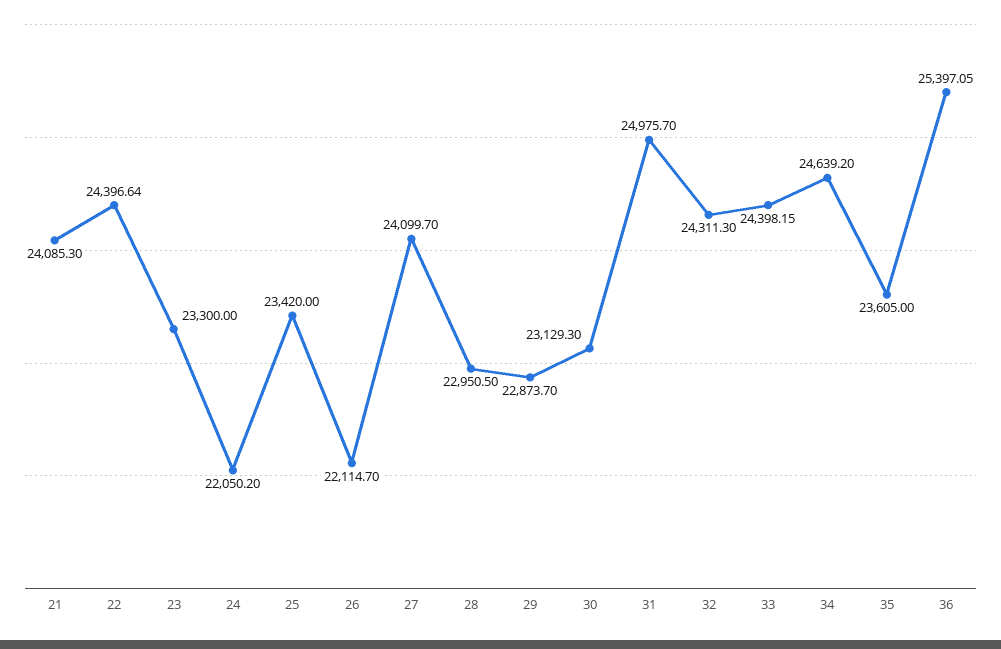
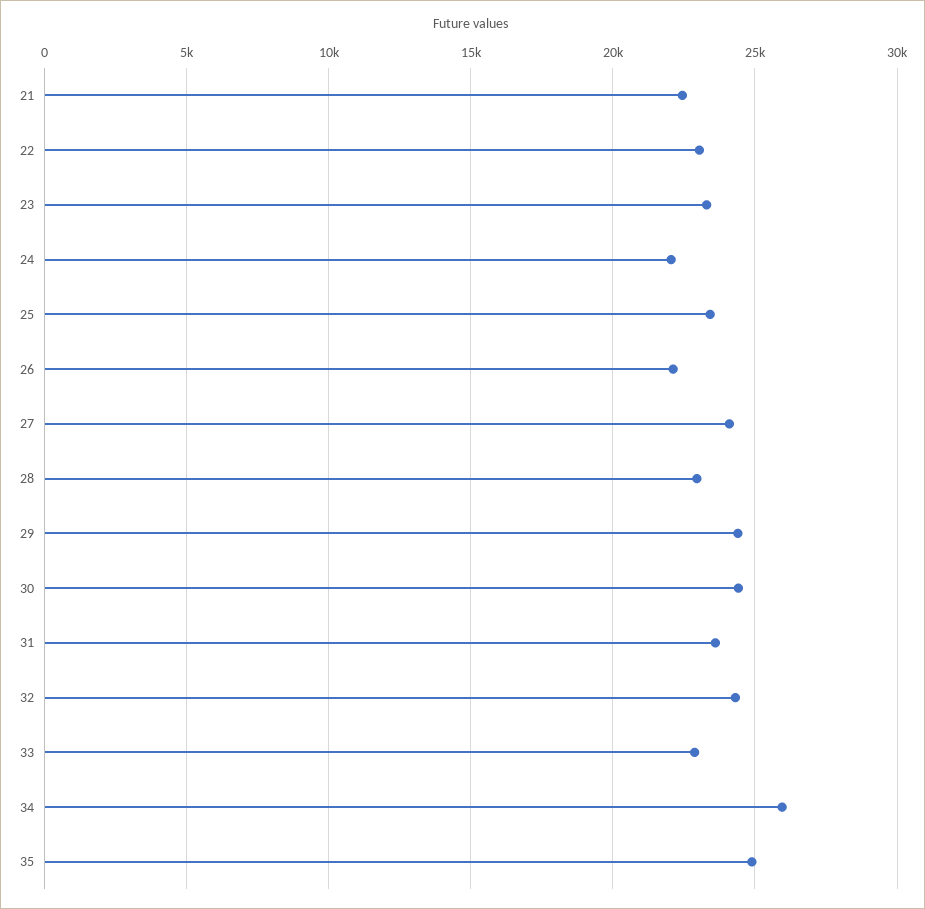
  {
-   "21": 24085.3,
+   "21": 22500,
-   "22": 24396.64,
+   "22": 23000,
    "23": 23300,
    "24": 22050.2,
    "25": 23420,
    "26": 22114.7,
    "27": 24099.7,
    "28": 22950.5,
-   "29": 22873.7,
+   "29": 24500,
-   "30": 23129.3,
+   "30": 24500,
-   "31": 24975.7,
+   "31": 23500,
    "32": 24311.3,
-   "33": 24398.15,
+   "33": 23000,
-   "34": 24639.2,
+   "34": 26000,
-   "35": 23605,
+   "35": 25000
-   "36": 25397.05
  }

